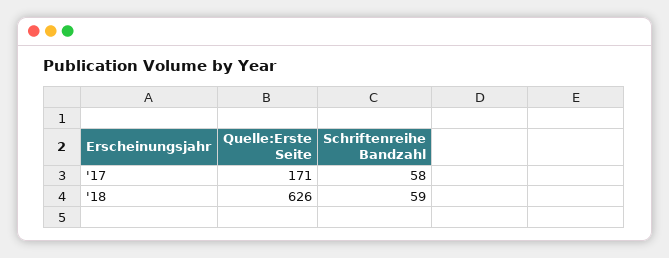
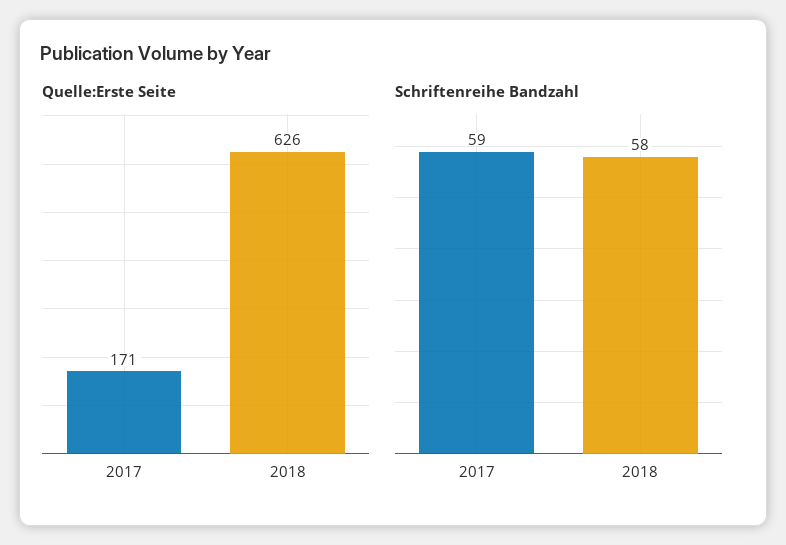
  {
    "Quelle:Erste Seite": {
      "'17": 171,
      "'18": 626
    },
    "Schriftenreihe Bandzahl": {
-     "'17": 58,
+     "'17": 59,
-     "'18": 59
+     "'18": 58
    }
  }

